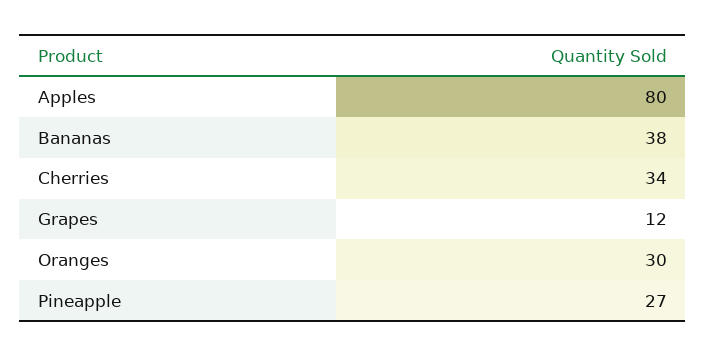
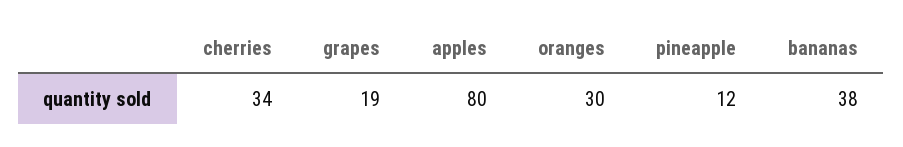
  {
    "Apples": 80,
    "Bananas": 38,
    "Cherries": 34,
-   "Grapes": 12,
+   "Grapes": 19,
    "Oranges": 30,
-   "Pineapple": 27
+   "Pineapple": 12
  }

